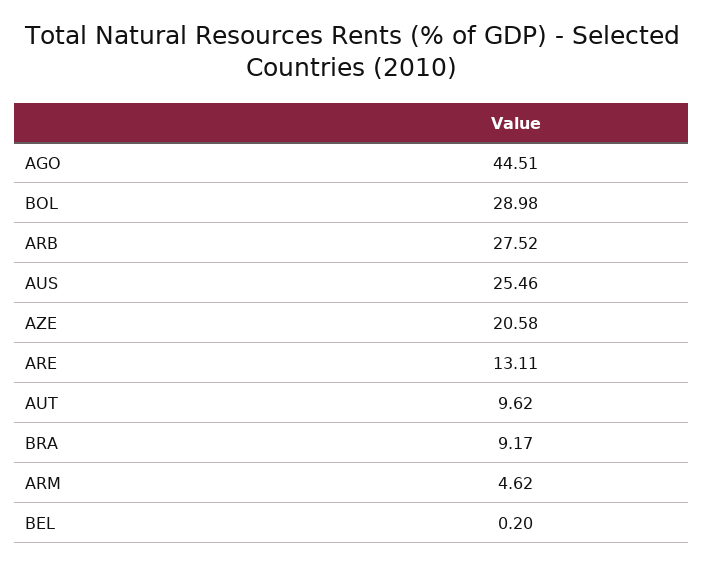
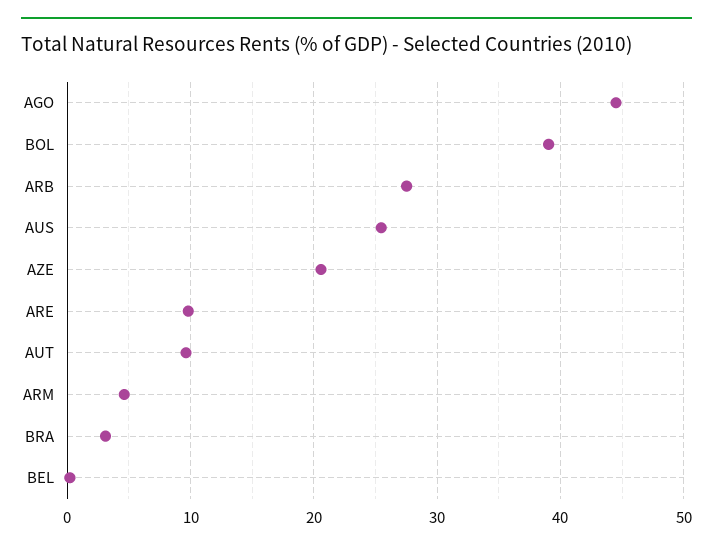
  {
    "AGO": 44.51,
-   "BOL": 28.98,
+   "BOL": 39,
    "ARB": 27.52,
    "AUS": 25.46,
    "AZE": 20.58,
-   "ARE": 13.11,
+   "ARE": 10,
    "AUT": 9.62,
-   "BRA": 9.17,
+   "BRA": 3,
    "ARM": 4.62,
    "BEL": 0.2
  }

